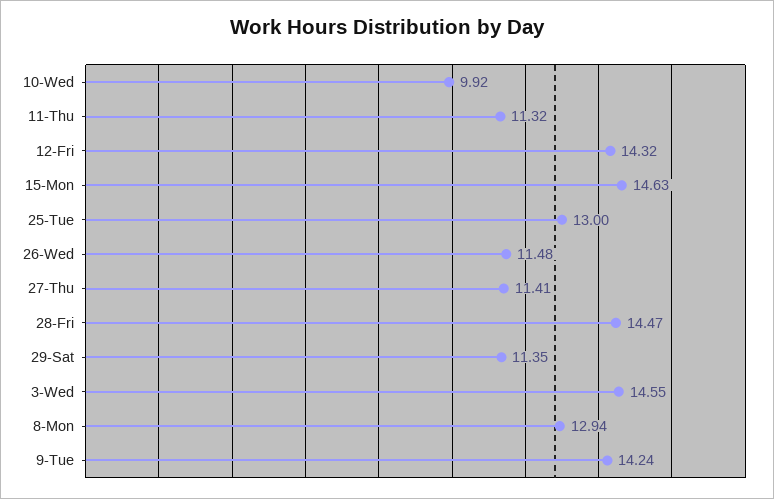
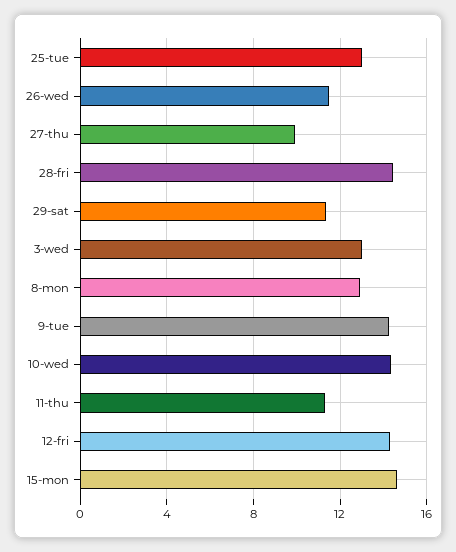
  {
-   "10-Wed": 9.92,
+   "10-Wed": 14.5,
    "11-Thu": 11.32,
    "12-Fri": 14.32,
    "15-Mon": 14.63,
    "25-Tue": 13,
    "26-Wed": 11.48,
-   "27-Thu": 11.41,
+   "27-Thu": 10,
    "28-Fri": 14.47,
    "29-Sat": 11.35,
-   "3-Wed": 14.55,
+   "3-Wed": 13,
    "8-Mon": 12.94,
    "9-Tue": 14.24
  }

